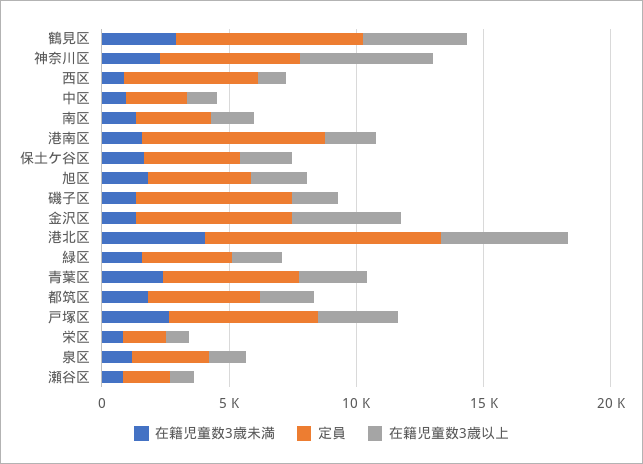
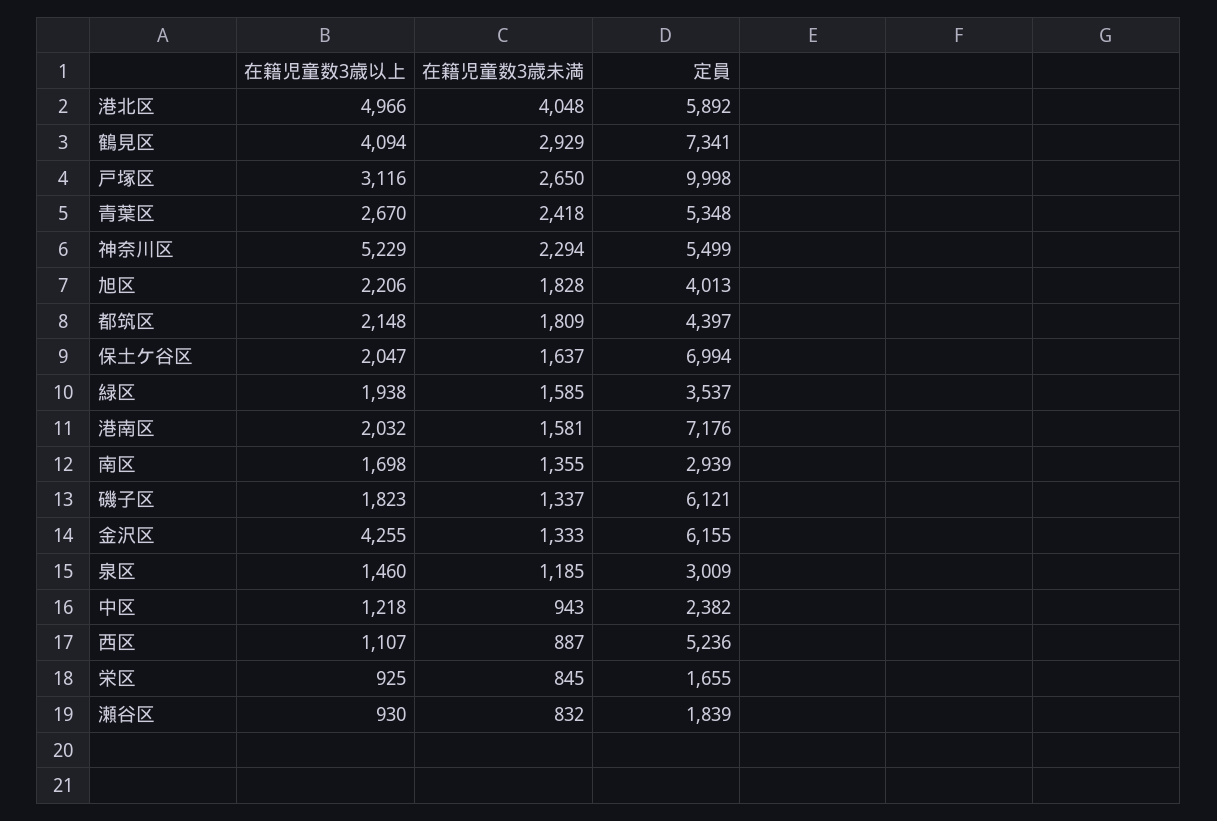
  {
    "在籍児童数3歳未満": {
      "鶴見区": 2929,
      "神奈川区": 2294,
      "西区": 887,
      "中区": 943,
      "南区": 1355,
      "港南区": 1581,
      "保土ケ谷区": 1637,
      "旭区": 1828,
      "磯子区": 1337,
      "金沢区": 1333,
      "港北区": 4048,
      "緑区": 1585,
      "青葉区": 2418,
      "都筑区": 1809,
      "戸塚区": 2650,
      "栄区": 845,
      "泉区": 1185,
      "瀬谷区": 832
    },
    "定員": {
      "鶴見区": 7341,
      "神奈川区": 5499,
      "西区": 5236,
      "中区": 2382,
      "南区": 2939,
      "港南区": 7176,
-     "保土ケ谷区": 4000,
+     "保土ケ谷区": 6994,
      "旭区": 4013,
      "磯子区": 6121,
      "金沢区": 6155,
-     "港北区": 9000,
+     "港北区": 5892,
      "緑区": 3537,
      "青葉区": 5348,
      "都筑区": 4397,
-     "戸塚区": 6000,
+     "戸塚区": 9998,
      "栄区": 1655,
      "泉区": 3009,
      "瀬谷区": 1839
    },
    "在籍児童数3歳以上": {
      "鶴見区": 4094,
      "神奈川区": 5229,
      "西区": 1107,
      "中区": 1218,
      "南区": 1698,
      "港南区": 2032,
      "保土ケ谷区": 2047,
      "旭区": 2206,
      "磯子区": 1823,
      "金沢区": 4255,
      "港北区": 4966,
      "緑区": 1938,
      "青葉区": 2670,
      "都筑区": 2148,
      "戸塚区": 3116,
      "栄区": 925,
      "泉区": 1460,
      "瀬谷区": 930
    }
  }

